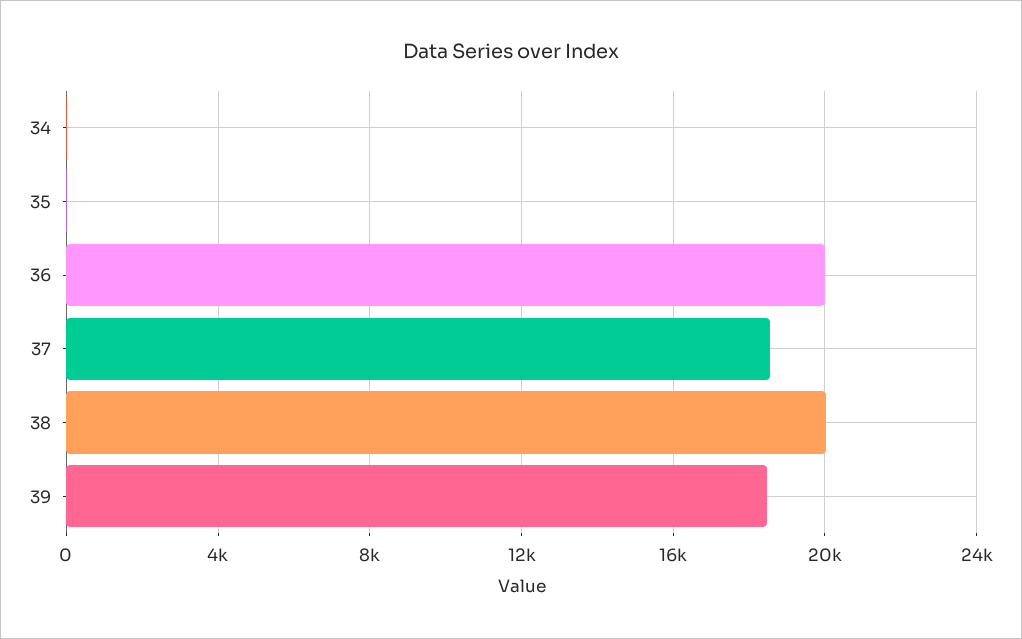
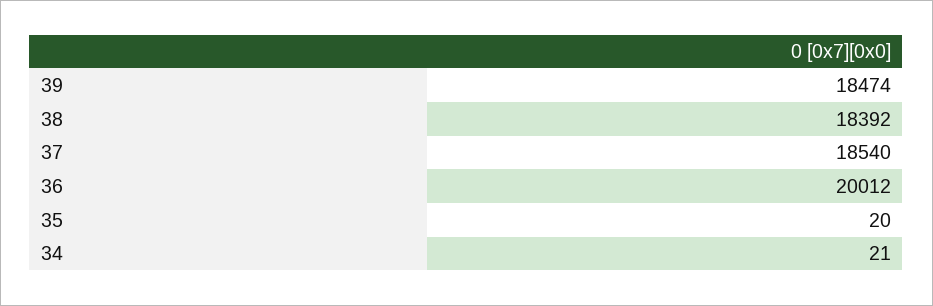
  {
    "34": 21,
    "35": 20,
    "36": 20012,
    "37": 18540,
-   "38": 20000,
+   "38": 18392,
    "39": 18474
  }

